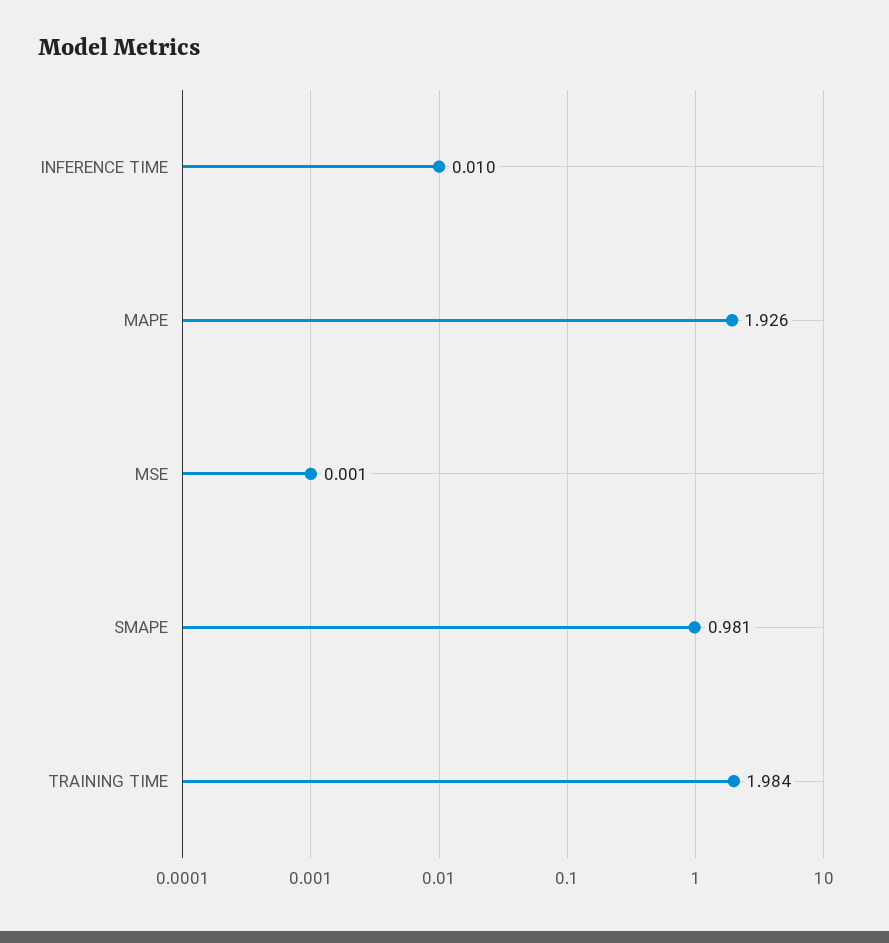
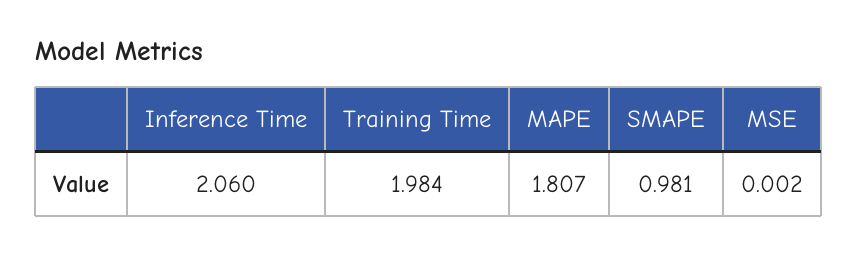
  {
-   "INFERENCE TIME": 0.01,
+   "INFERENCE TIME": 2.06,
-   "MAPE": 1.926,
+   "MAPE": 1.807,
-   "MSE": 0.001,
+   "MSE": 0.002,
    "SMAPE": 0.981,
    "TRAINING TIME": 1.984
  }

